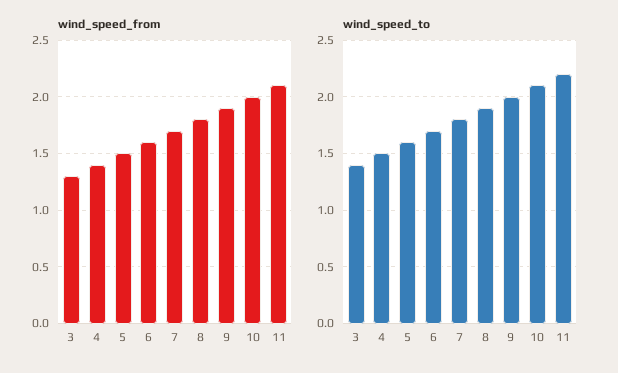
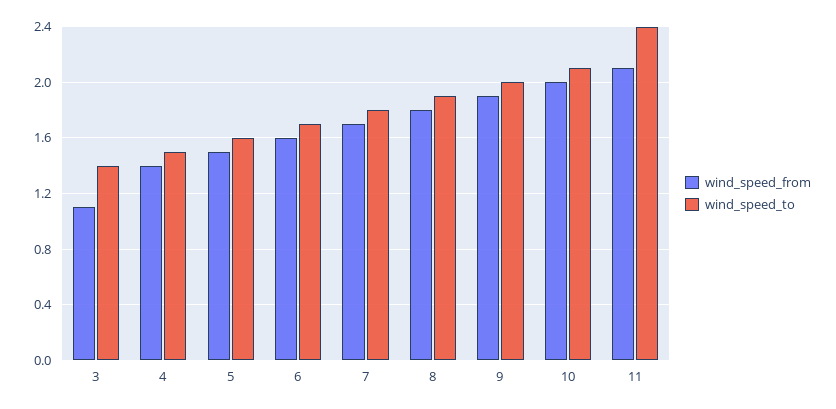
  {
    "wind_speed_from": {
-     "3": 1.3,
+     "3": 1.1,
      "4": 1.4,
      "5": 1.5,
      "6": 1.6,
      "7": 1.7,
      "8": 1.8,
      "9": 1.9,
      "10": 2,
      "11": 2.1
    },
    "wind_speed_to": {
      "3": 1.4,
      "4": 1.5,
      "5": 1.6,
      "6": 1.7,
      "7": 1.8,
      "8": 1.9,
      "9": 2,
      "10": 2.1,
-     "11": 2.2
+     "11": 2.4
    }
  }

